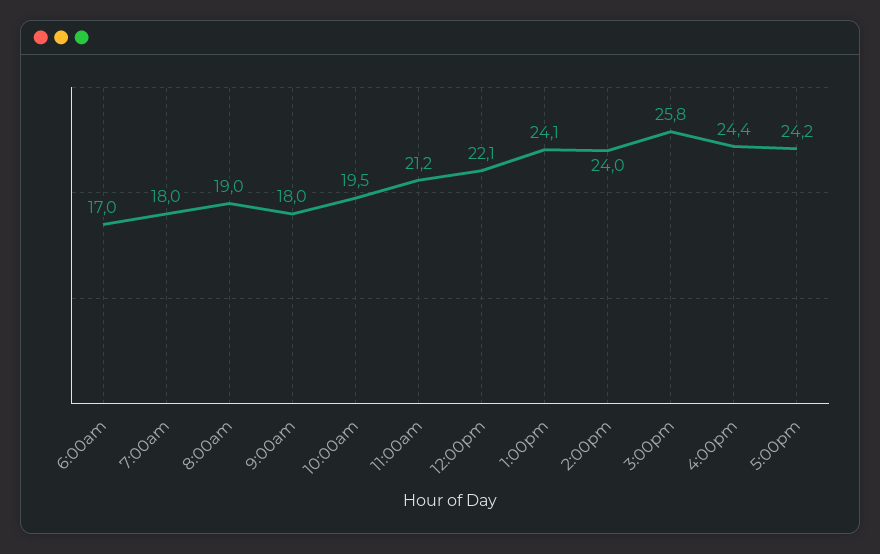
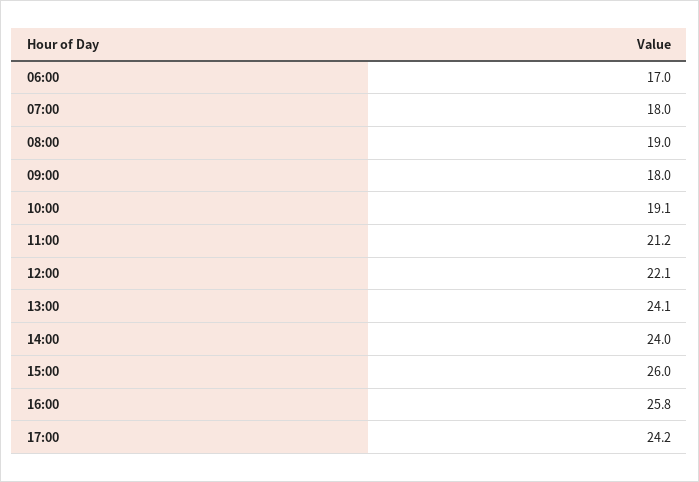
  {
    "6:00am": 17,
    "7:00am": 18,
    "8:00am": 19,
    "9:00am": 18,
-   "10:00am": 19.5,
+   "10:00am": 19.1,
    "11:00am": 21.2,
    "12:00pm": 22.1,
    "1:00pm": 24.1,
    "2:00pm": 24,
-   "3:00pm": 25.8,
+   "3:00pm": 26,
-   "4:00pm": 24.4,
+   "4:00pm": 25.8,
    "5:00pm": 24.2
  }

